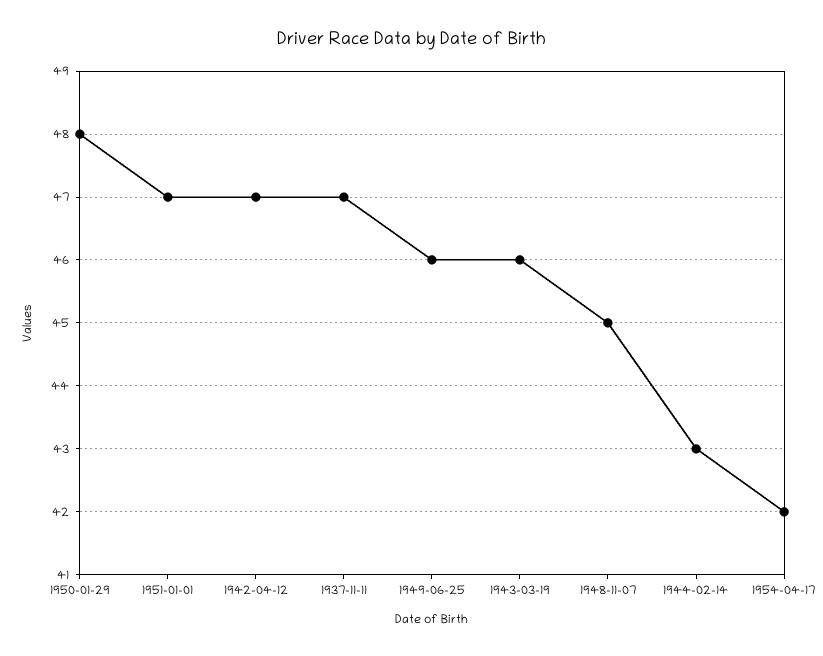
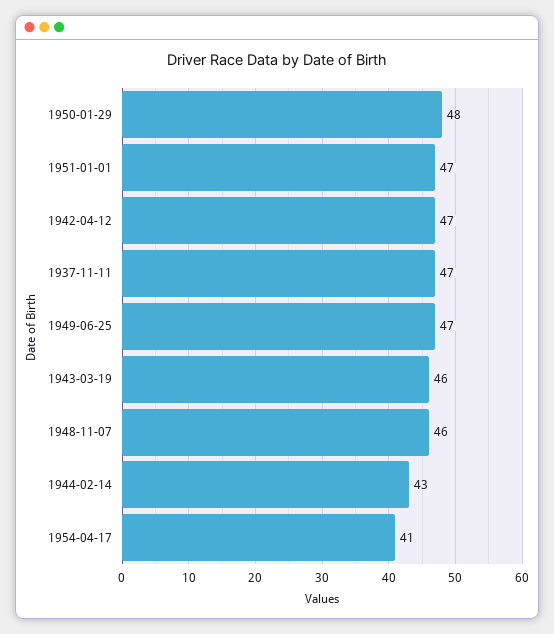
  {
    "1950-01-29": 48,
    "1951-01-01": 47,
    "1942-04-12": 47,
    "1937-11-11": 47,
-   "1949-06-25": 46,
+   "1949-06-25": 47,
    "1943-03-19": 46,
-   "1948-11-07": 45,
+   "1948-11-07": 46,
    "1944-02-14": 43,
-   "1954-04-17": 42
+   "1954-04-17": 41
  }

